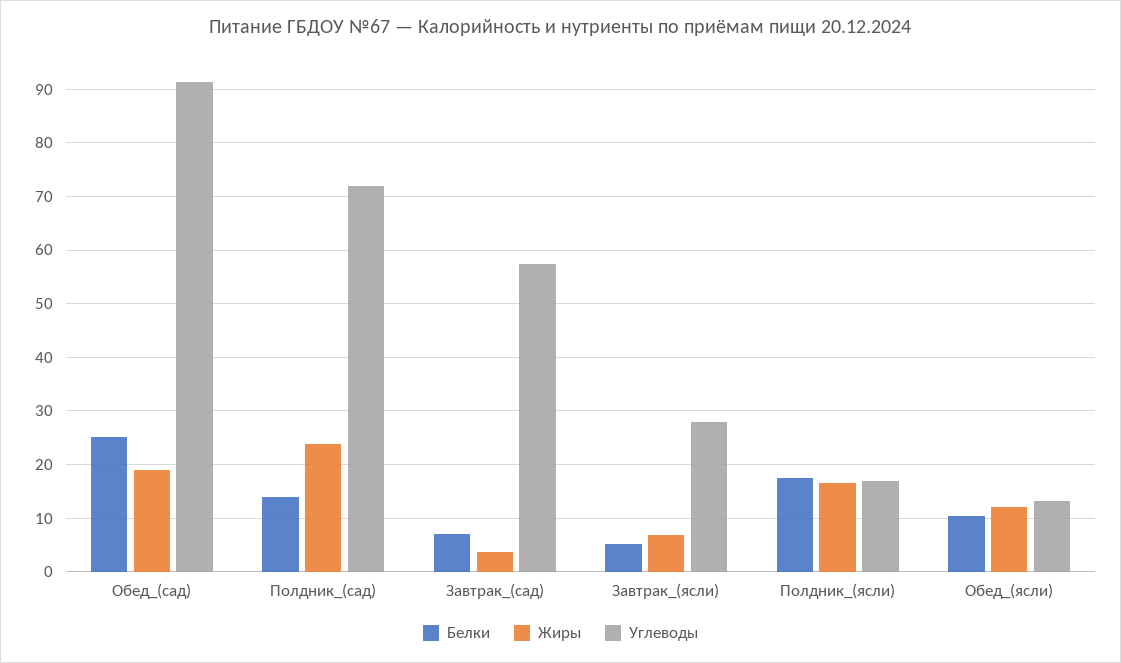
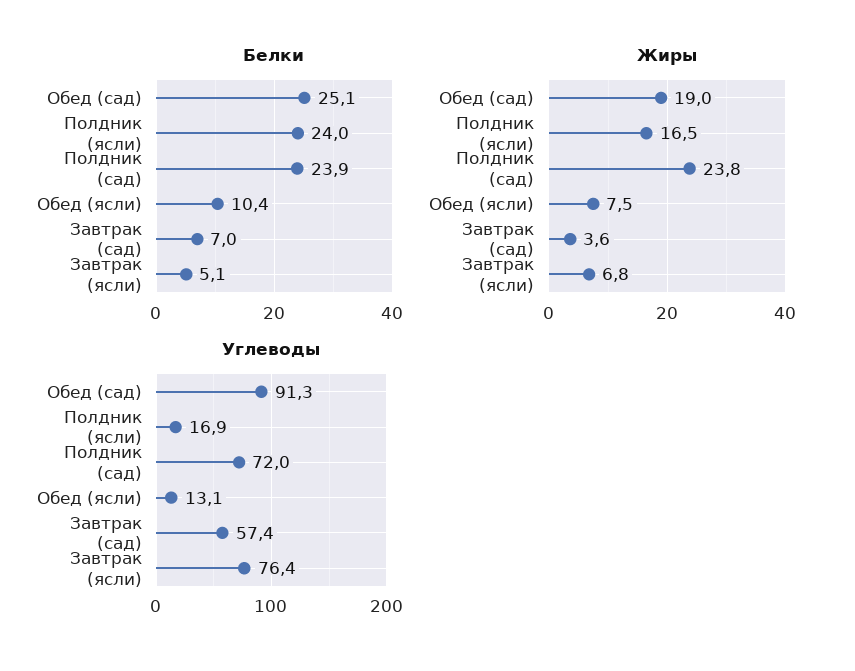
  {
    "Белки": {
      "Обед_(сад)": 25.1,
-     "Полдник_(сад)": 14,
+     "Полдник_(сад)": 23.9,
      "Завтрак_(сад)": 7,
      "Завтрак_(ясли)": 5.1,
-     "Полдник_(ясли)": 18,
+     "Полдник_(ясли)": 24,
      "Обед_(ясли)": 10.4
    },
    "Жиры": {
      "Обед_(сад)": 19,
      "Полдник_(сад)": 23.8,
      "Завтрак_(сад)": 3.6,
      "Завтрак_(ясли)": 6.8,
      "Полдник_(ясли)": 16.5,
-     "Обед_(ясли)": 12
+     "Обед_(ясли)": 7.5
    },
    "Углеводы": {
      "Обед_(сад)": 91.3,
      "Полдник_(сад)": 72,
      "Завтрак_(сад)": 57.4,
-     "Завтрак_(ясли)": 28,
+     "Завтрак_(ясли)": 76.4,
      "Полдник_(ясли)": 16.9,
      "Обед_(ясли)": 13.1
    }
  }

